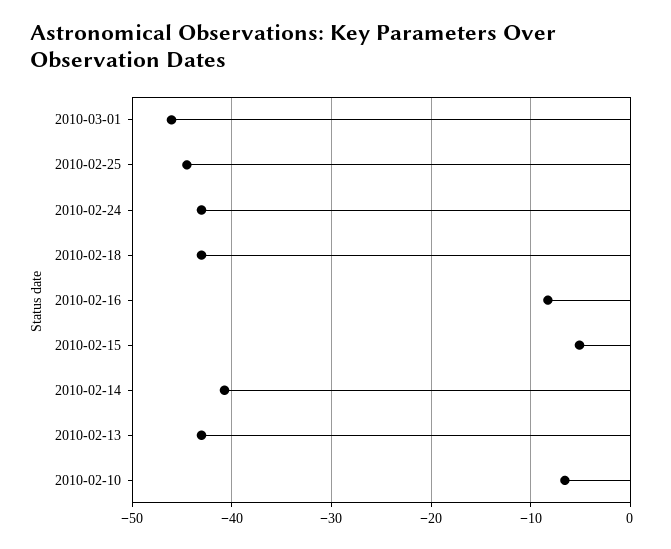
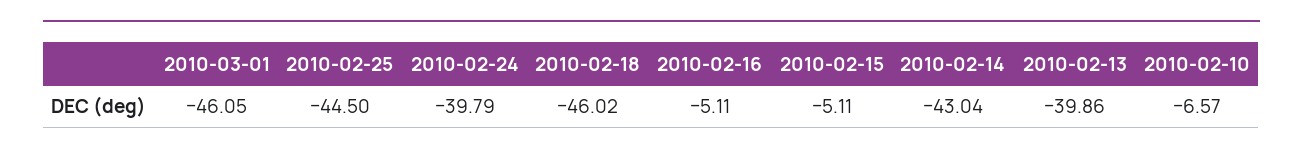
  {
    "2010-03-01": -46.05,
    "2010-02-25": -44.5,
-   "2010-02-24": -43,
+   "2010-02-24": -39.79,
-   "2010-02-18": -43,
+   "2010-02-18": -46.02,
-   "2010-02-16": -8,
+   "2010-02-16": -5.11,
    "2010-02-15": -5.11,
-   "2010-02-14": -41,
+   "2010-02-14": -43.04,
-   "2010-02-13": -43,
+   "2010-02-13": -39.86,
    "2010-02-10": -6.57
  }

